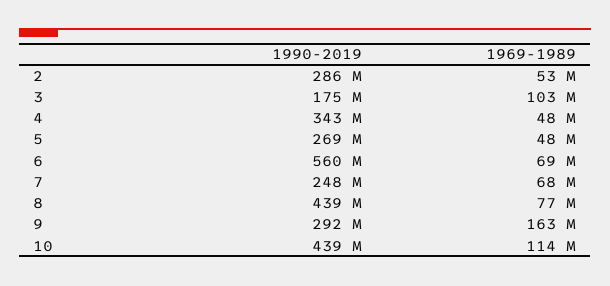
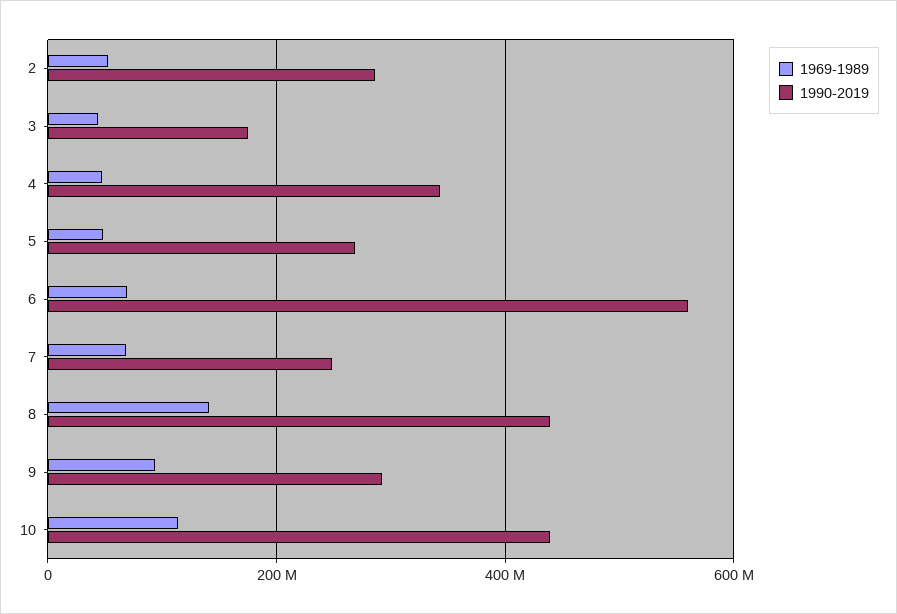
  {
    "1990-2019": {
      "2": 286000000,
      "3": 175000000,
      "4": 343000000,
      "5": 269000000,
      "6": 560000000,
      "7": 248000000,
      "8": 439000000,
      "9": 292000000,
      "10": 439000000
    },
    "1969-1989": {
      "2": 53000000,
-     "3": 103000000,
+     "3": 40000000,
      "4": 48000000,
      "5": 48000000,
      "6": 69000000,
      "7": 68000000,
-     "8": 77000000,
+     "8": 140000000,
-     "9": 163000000,
+     "9": 100000000,
      "10": 114000000
    }
  }

